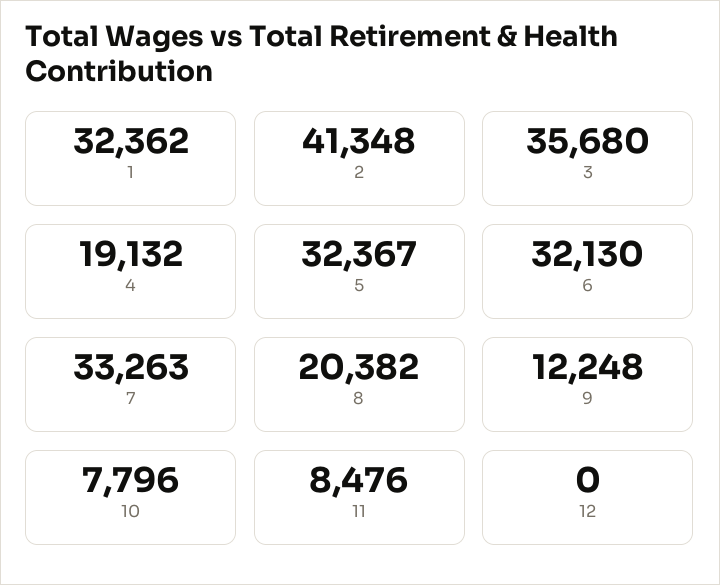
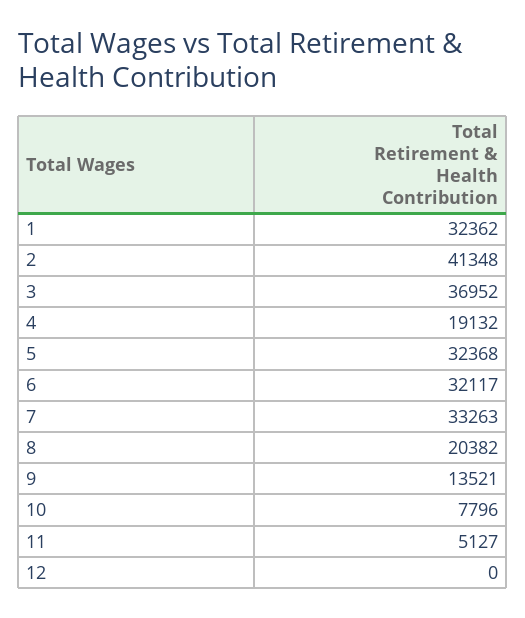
  {
    "1": 32362,
    "2": 41348,
-   "3": 35680,
+   "3": 36952,
    "4": 19132,
-   "5": 32367,
+   "5": 32368,
-   "6": 32130,
+   "6": 32117,
    "7": 33263,
    "8": 20382,
-   "9": 12248,
+   "9": 13521,
    "10": 7796,
-   "11": 8476,
+   "11": 5127,
    "12": 0
  }

